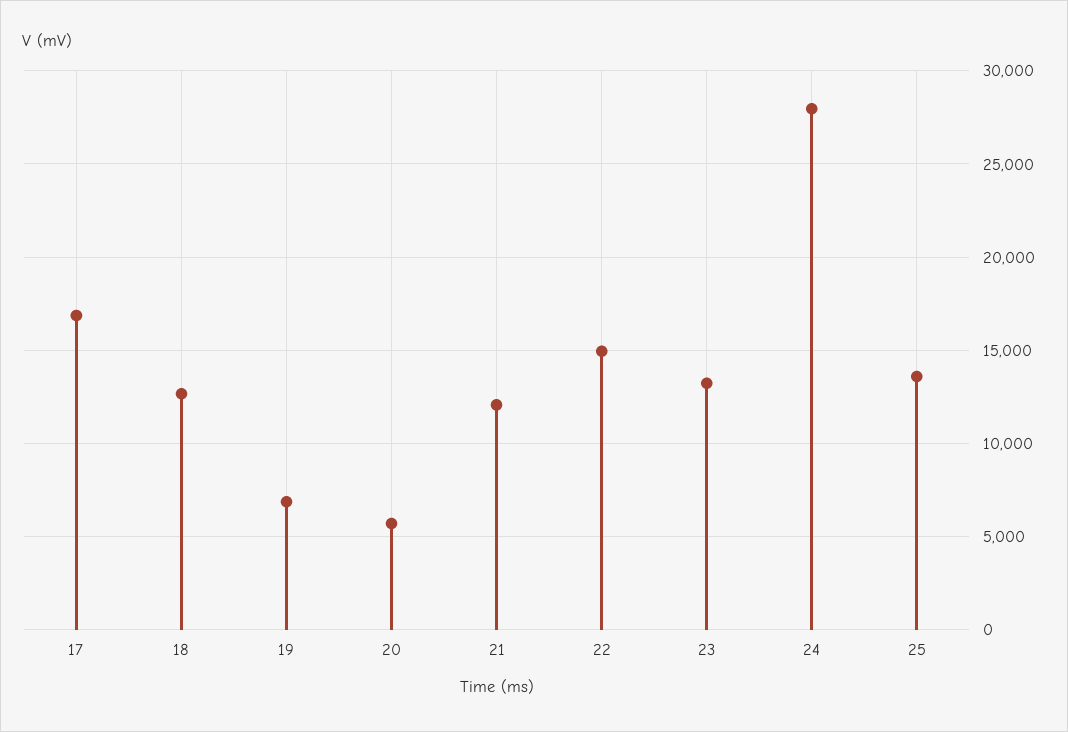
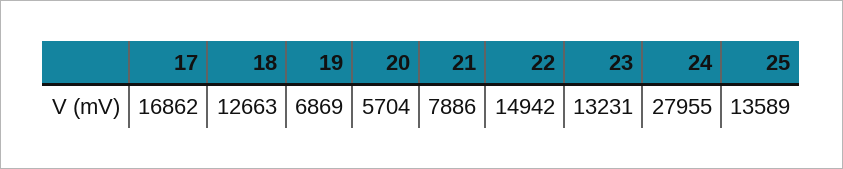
  {
    "17": 16862,
    "18": 12663,
    "19": 6869,
    "20": 5704,
-   "21": 12000,
+   "21": 7886,
    "22": 14942,
    "23": 13231,
    "24": 27955,
    "25": 13589
  }

